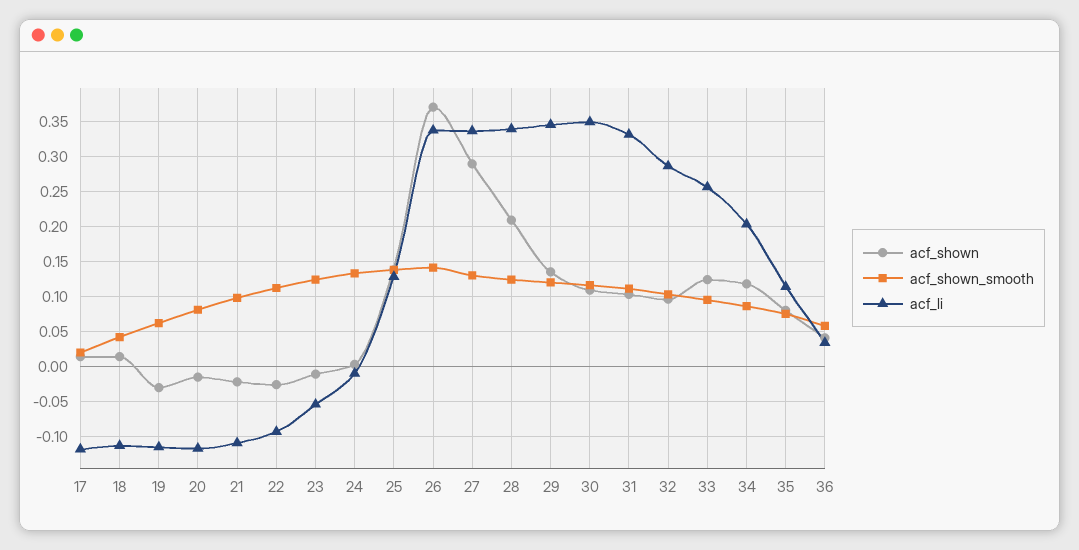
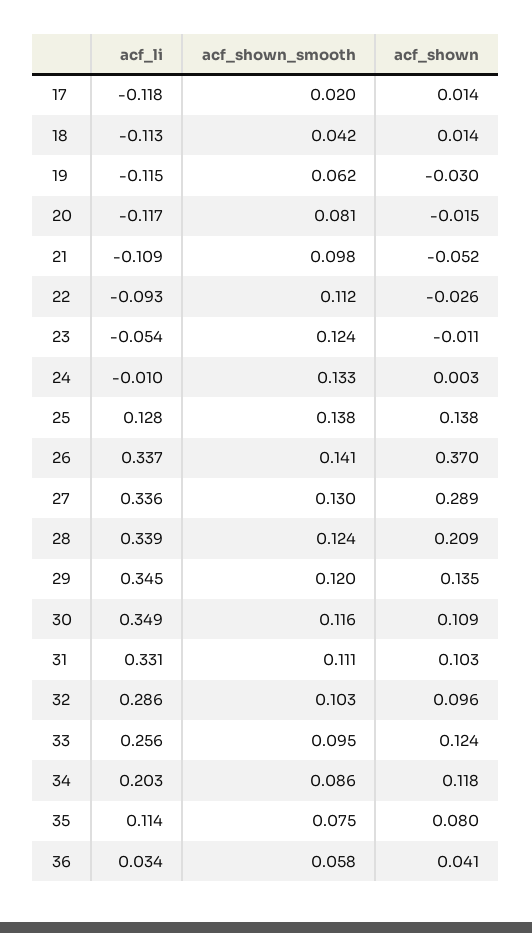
  {
    "acf_shown": {
      "17": 0.014,
      "18": 0.014,
      "19": -0.03,
      "20": -0.015,
-     "21": -0.02,
+     "21": -0.052,
      "22": -0.026,
      "23": -0.011,
      "24": 0.003,
      "25": 0.138,
      "26": 0.37,
      "27": 0.289,
      "28": 0.209,
      "29": 0.135,
      "30": 0.109,
      "31": 0.103,
      "32": 0.096,
      "33": 0.124,
      "34": 0.118,
      "35": 0.08,
      "36": 0.041
    },
    "acf_shown_smooth": {
      "17": 0.02,
      "18": 0.042,
      "19": 0.062,
      "20": 0.081,
      "21": 0.098,
      "22": 0.112,
      "23": 0.124,
      "24": 0.133,
      "25": 0.138,
      "26": 0.141,
      "27": 0.13,
      "28": 0.124,
      "29": 0.12,
      "30": 0.116,
      "31": 0.111,
      "32": 0.103,
      "33": 0.095,
      "34": 0.086,
      "35": 0.075,
      "36": 0.058
    },
    "acf_li": {
      "17": -0.118,
      "18": -0.113,
      "19": -0.115,
      "20": -0.117,
      "21": -0.109,
      "22": -0.093,
      "23": -0.054,
      "24": -0.01,
      "25": 0.128,
      "26": 0.337,
      "27": 0.336,
      "28": 0.339,
      "29": 0.345,
      "30": 0.349,
      "31": 0.331,
      "32": 0.286,
      "33": 0.256,
      "34": 0.203,
      "35": 0.114,
      "36": 0.034
    }
  }

